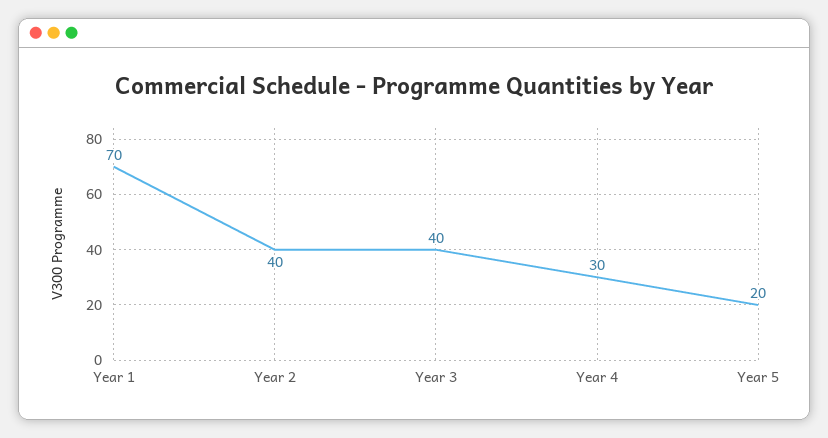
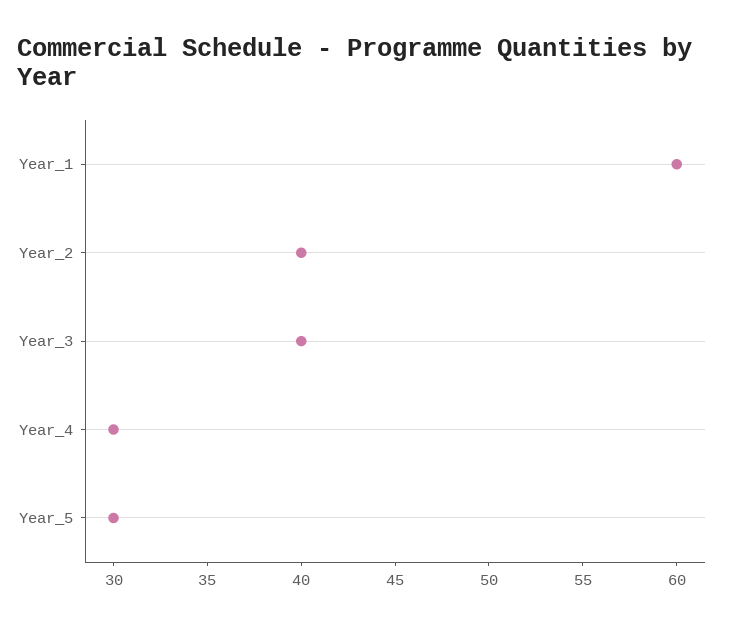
  {
-   "Year 1": 70,
+   "Year 1": 60,
    "Year 2": 40,
    "Year 3": 40,
    "Year 4": 30,
-   "Year 5": 20
+   "Year 5": 30
  }

